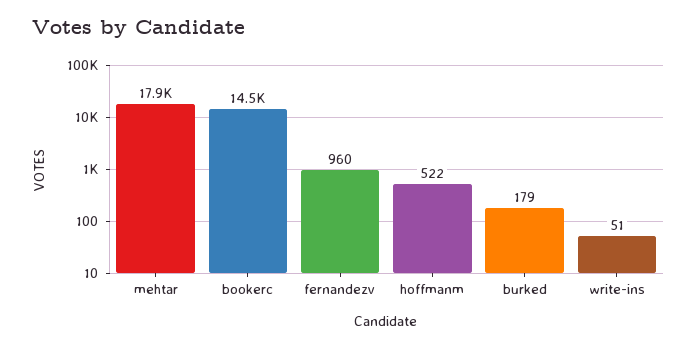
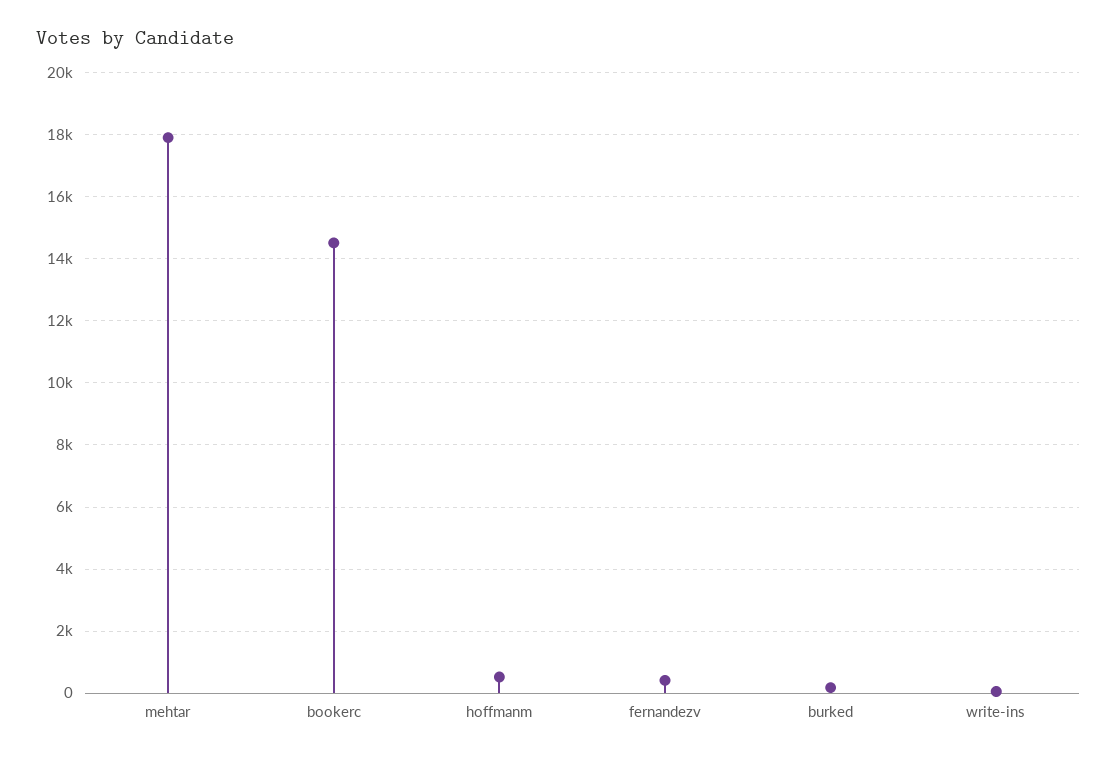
  {
    "mehtar": 17900,
    "bookerc": 14500,
-   "fernandezv": 960,
+   "fernandezv": 400,
    "hoffmanm": 522,
    "burked": 179,
    "write-ins": 51
  }

